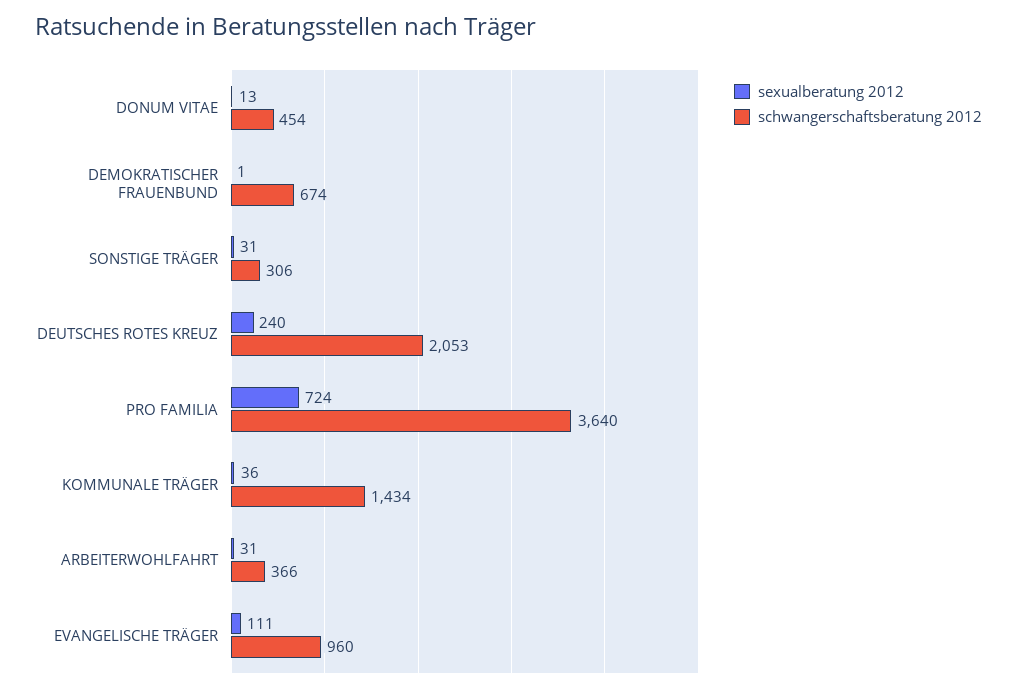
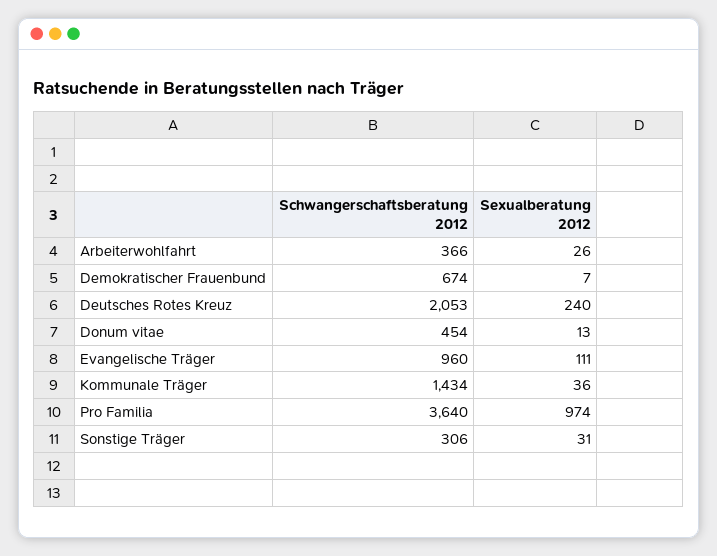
  {
    "sexualberatung 2012": {
      "DONUM VITAE": 13,
-     "DEMOKRATISCHER FRAUENBUND": 1,
+     "DEMOKRATISCHER FRAUENBUND": 7,
      "SONSTIGE TRÄGER": 31,
      "DEUTSCHES ROTES KREUZ": 240,
-     "PRO FAMILIA": 724,
+     "PRO FAMILIA": 974,
      "KOMMUNALE TRÄGER": 36,
-     "ARBEITERWOHLFAHRT": 31,
+     "ARBEITERWOHLFAHRT": 26,
      "EVANGELISCHE TRÄGER": 111
    },
    "schwangerschaftsberatung 2012": {
      "DONUM VITAE": 454,
      "DEMOKRATISCHER FRAUENBUND": 674,
      "SONSTIGE TRÄGER": 306,
      "DEUTSCHES ROTES KREUZ": 2053,
      "PRO FAMILIA": 3640,
      "KOMMUNALE TRÄGER": 1434,
      "ARBEITERWOHLFAHRT": 366,
      "EVANGELISCHE TRÄGER": 960
    }
  }

